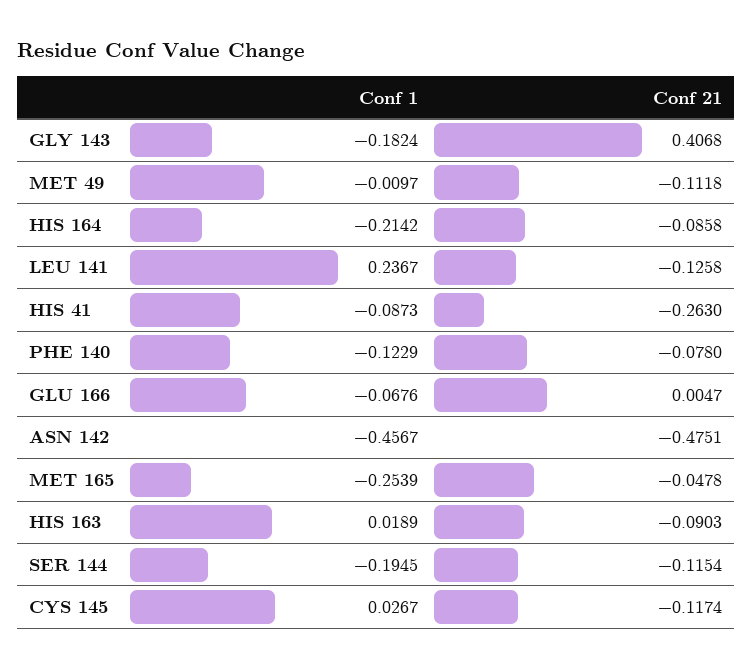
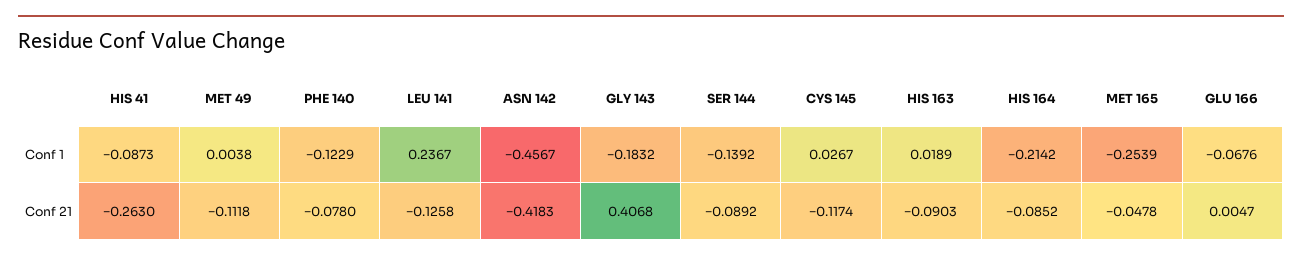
  {
    "Conf 1": {
-     "GLY 143": -0.1824,
+     "GLY 143": -0.1832,
-     "MET 49": -0.0097,
+     "MET 49": 0.0038,
      "HIS 164": -0.2142,
      "LEU 141": 0.2367,
      "HIS 41": -0.0873,
      "PHE 140": -0.1229,
      "GLU 166": -0.0676,
      "ASN 142": -0.4567,
      "MET 165": -0.2539,
      "HIS 163": 0.0189,
-     "SER 144": -0.1945,
+     "SER 144": -0.1392,
      "CYS 145": 0.0267
    },
    "Conf 21": {
      "GLY 143": 0.4068,
      "MET 49": -0.1118,
-     "HIS 164": -0.0858,
+     "HIS 164": -0.0852,
      "LEU 141": -0.1258,
      "HIS 41": -0.263,
      "PHE 140": -0.078,
      "GLU 166": 0.0047,
-     "ASN 142": -0.4751,
+     "ASN 142": -0.4183,
      "MET 165": -0.0478,
      "HIS 163": -0.0903,
-     "SER 144": -0.1154,
+     "SER 144": -0.0892,
      "CYS 145": -0.1174
    }
  }

